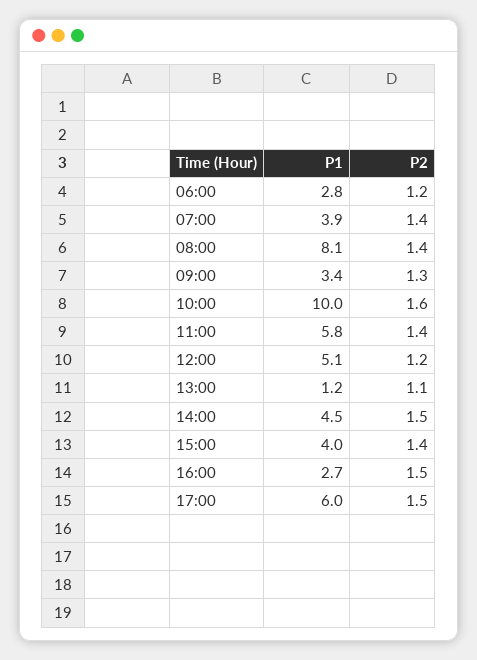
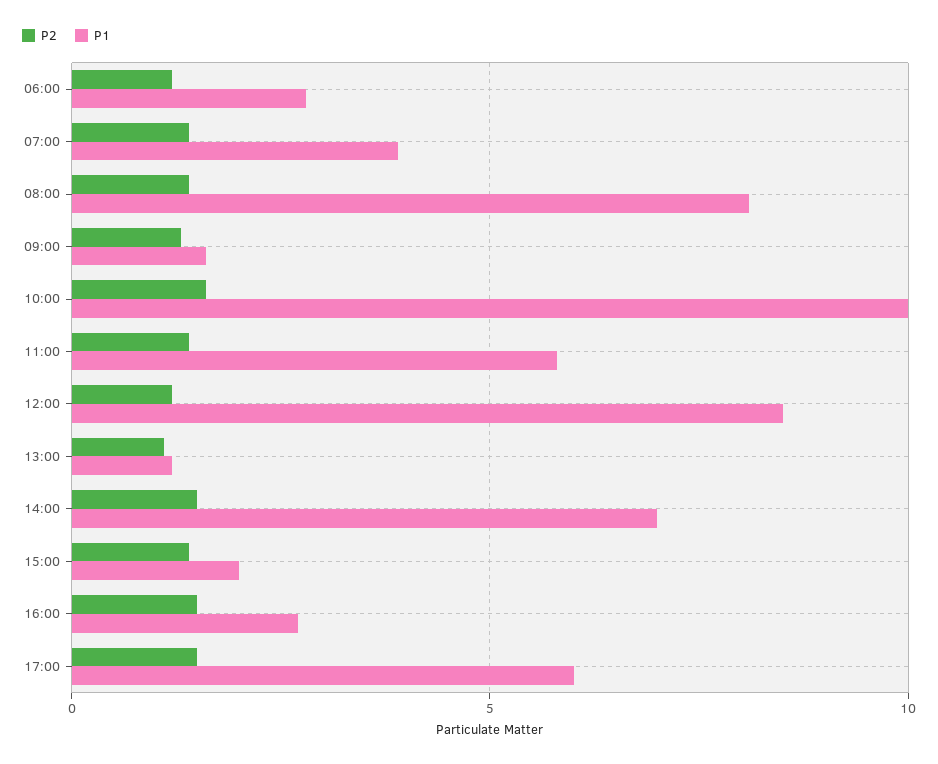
  {
    "P1": {
      "06:00": 2.8,
      "07:00": 3.9,
      "08:00": 8.1,
-     "09:00": 3.4,
+     "09:00": 1.5,
      "10:00": 10,
      "11:00": 5.8,
-     "12:00": 5.1,
+     "12:00": 8.5,
      "13:00": 1.2,
-     "14:00": 4.5,
+     "14:00": 7,
-     "15:00": 4,
+     "15:00": 2,
      "16:00": 2.7,
      "17:00": 6
    },
    "P2": {
      "06:00": 1.2,
      "07:00": 1.4,
      "08:00": 1.4,
      "09:00": 1.3,
      "10:00": 1.6,
      "11:00": 1.4,
      "12:00": 1.2,
      "13:00": 1.1,
      "14:00": 1.5,
      "15:00": 1.4,
      "16:00": 1.5,
      "17:00": 1.5
    }
  }

